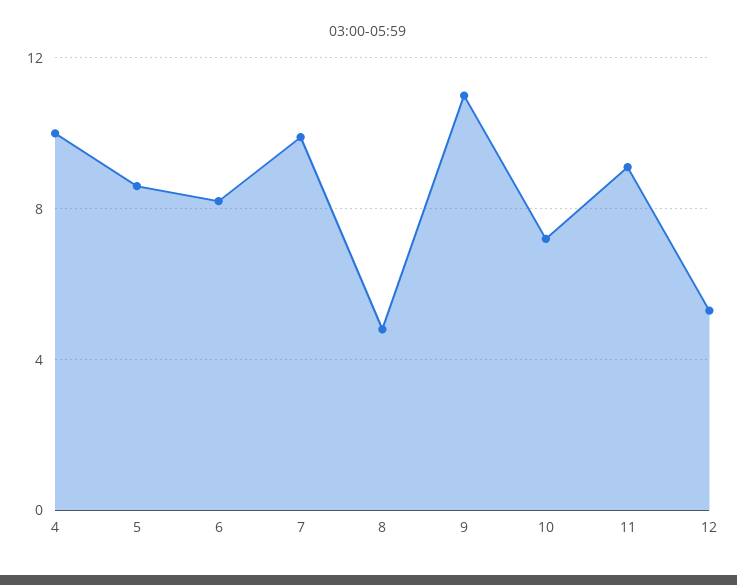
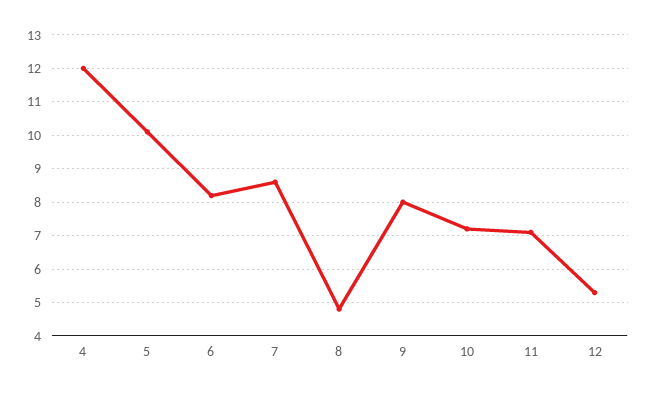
  {
-   "4": 10,
+   "4": 12,
-   "5": 8.5,
+   "5": 10,
    "6": 8,
-   "7": 10,
+   "7": 8.5,
    "8": 5,
-   "9": 11,
+   "9": 8,
    "10": 7,
-   "11": 9,
+   "11": 7,
    "12": 5.5
  }

